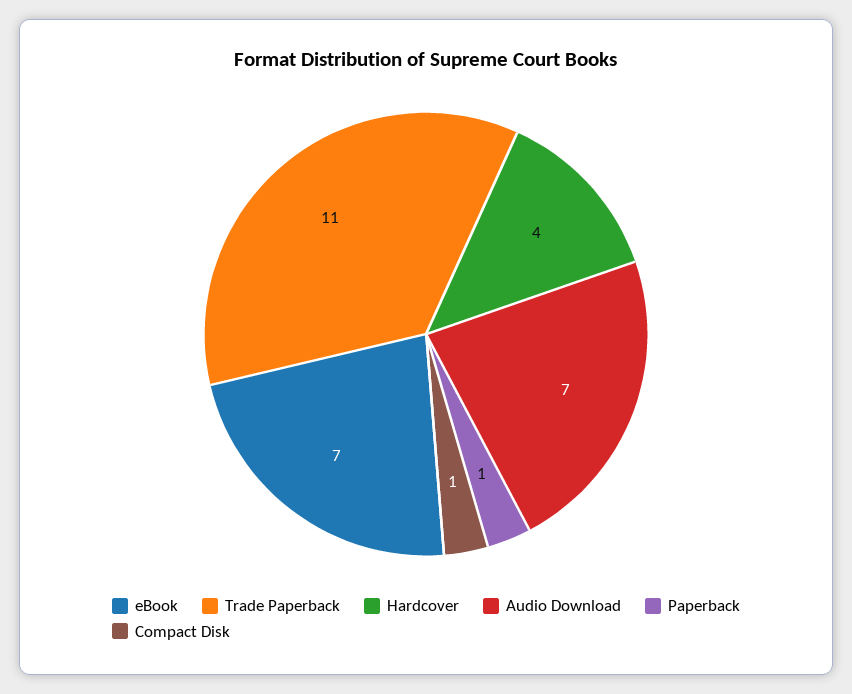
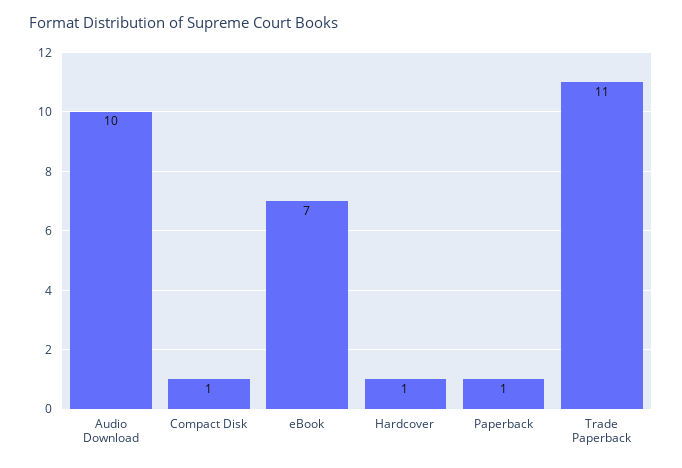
  {
    "eBook": 7,
    "Trade Paperback": 11,
-   "Hardcover": 4,
+   "Hardcover": 1,
-   "Audio Download": 7,
+   "Audio Download": 10,
    "Paperback": 1,
    "Compact Disk": 1
  }

